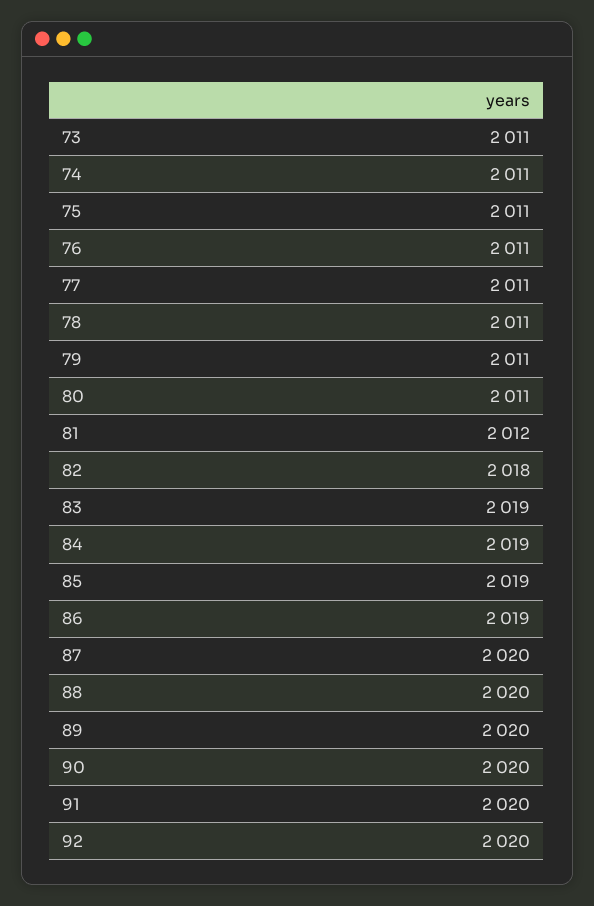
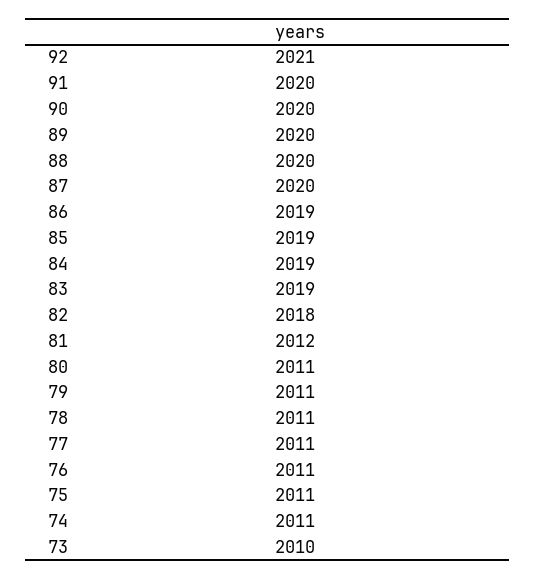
  {
-   "73": 2011,
+   "73": 2010,
    "74": 2011,
    "75": 2011,
    "76": 2011,
    "77": 2011,
    "78": 2011,
    "79": 2011,
    "80": 2011,
    "81": 2012,
    "82": 2018,
    "83": 2019,
    "84": 2019,
    "85": 2019,
    "86": 2019,
    "87": 2020,
    "88": 2020,
    "89": 2020,
    "90": 2020,
    "91": 2020,
-   "92": 2020
+   "92": 2021
  }

